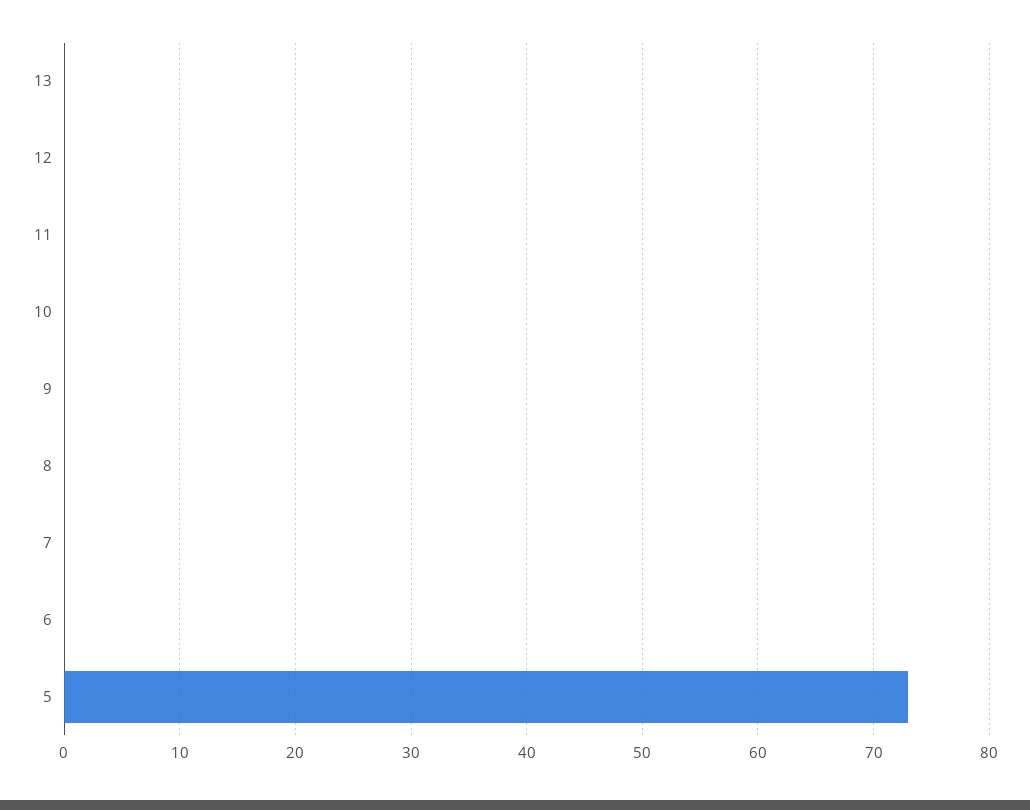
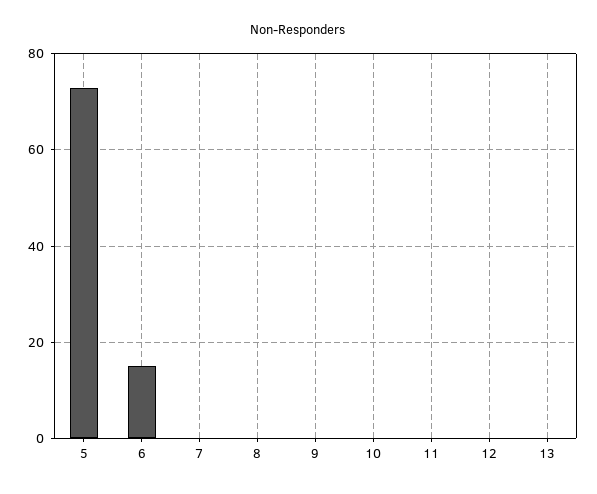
  {
    "13": 0,
    "12": 0,
    "11": 0,
    "10": 0,
    "9": 0,
    "8": 0,
    "7": 0,
-   "6": 0,
+   "6": 15,
    "5": 73
  }

